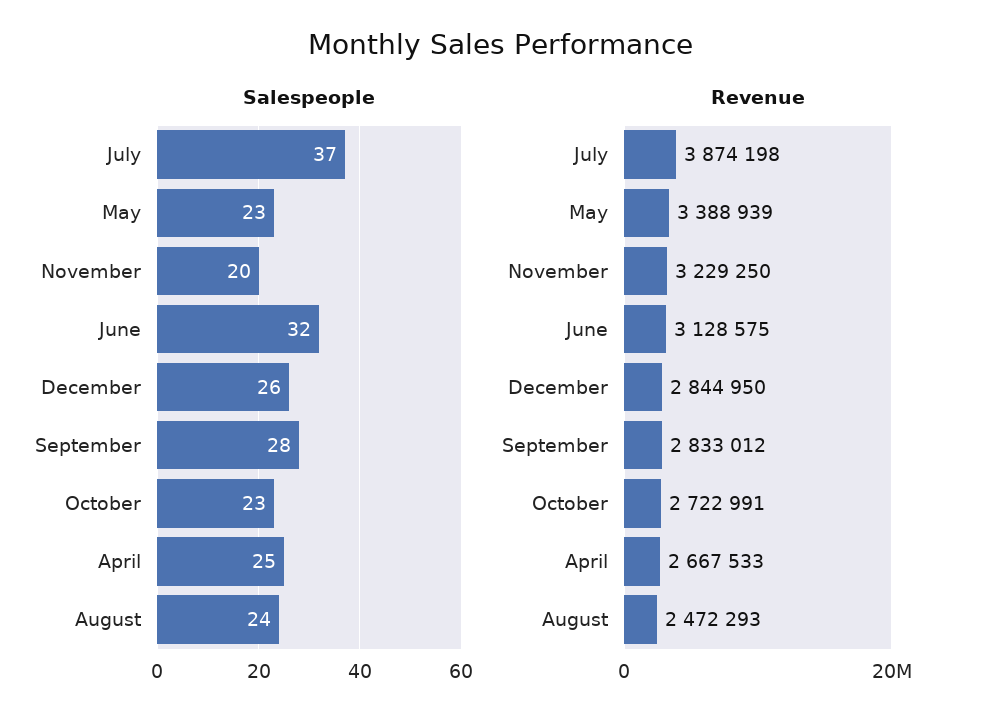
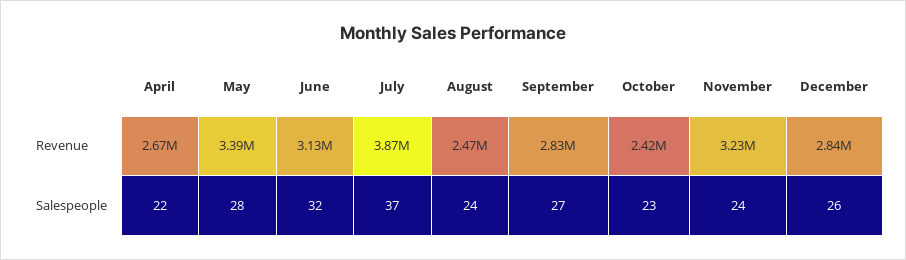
  {
    "Salespeople": {
      "July": 37,
-     "May": 23,
+     "May": 28,
-     "November": 20,
+     "November": 24,
      "June": 32,
      "December": 26,
-     "September": 28,
+     "September": 27,
      "October": 23,
-     "April": 25,
+     "April": 22,
      "August": 24
    },
    "Revenue": {
      "July": 3874198,
      "May": 3388939,
      "November": 3229250,
      "June": 3128575,
      "December": 2844950,
      "September": 2833012,
-     "October": 2722991,
+     "October": 2420000,
      "April": 2667533,
      "August": 2472293
    }
  }

